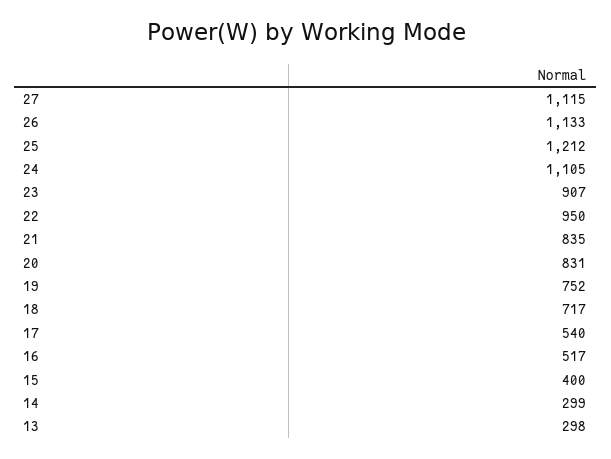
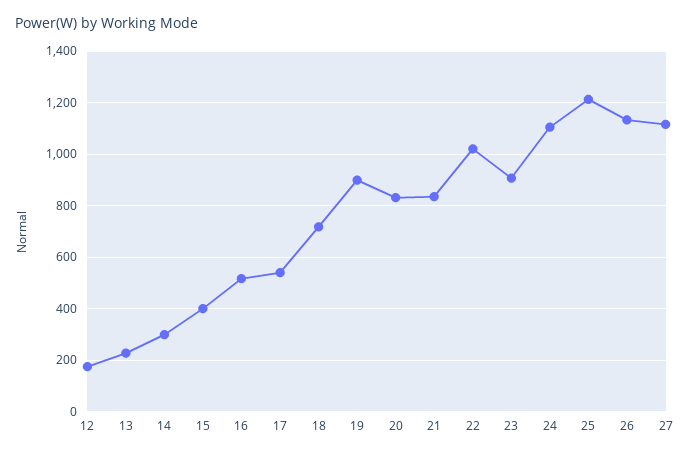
  {
    "27": 1115,
    "26": 1133,
    "25": 1212,
    "24": 1105,
    "23": 907,
-   "22": 950,
+   "22": 1025,
    "21": 835,
    "20": 831,
-   "19": 752,
+   "19": 900,
    "18": 717,
    "17": 540,
    "16": 517,
    "15": 400,
    "14": 299,
-   "13": 298
+   "13": 225,
+   "12": 175
  }

